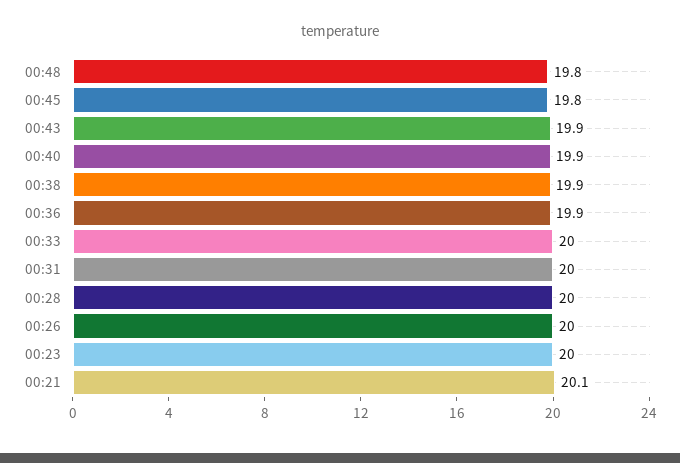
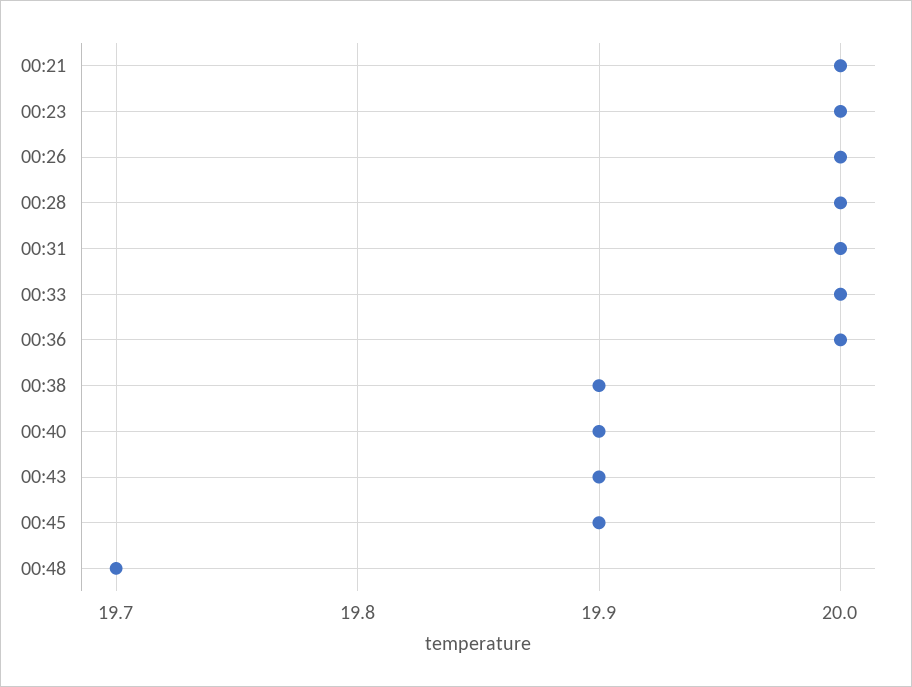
  {
-   "00:48": 19.8,
+   "00:48": 19.7,
-   "00:45": 19.8,
+   "00:45": 19.9,
    "00:43": 19.9,
    "00:40": 19.9,
    "00:38": 19.9,
-   "00:36": 19.9,
+   "00:36": 20,
    "00:33": 20,
    "00:31": 20,
    "00:28": 20,
    "00:26": 20,
    "00:23": 20,
-   "00:21": 20.1
+   "00:21": 20
  }

